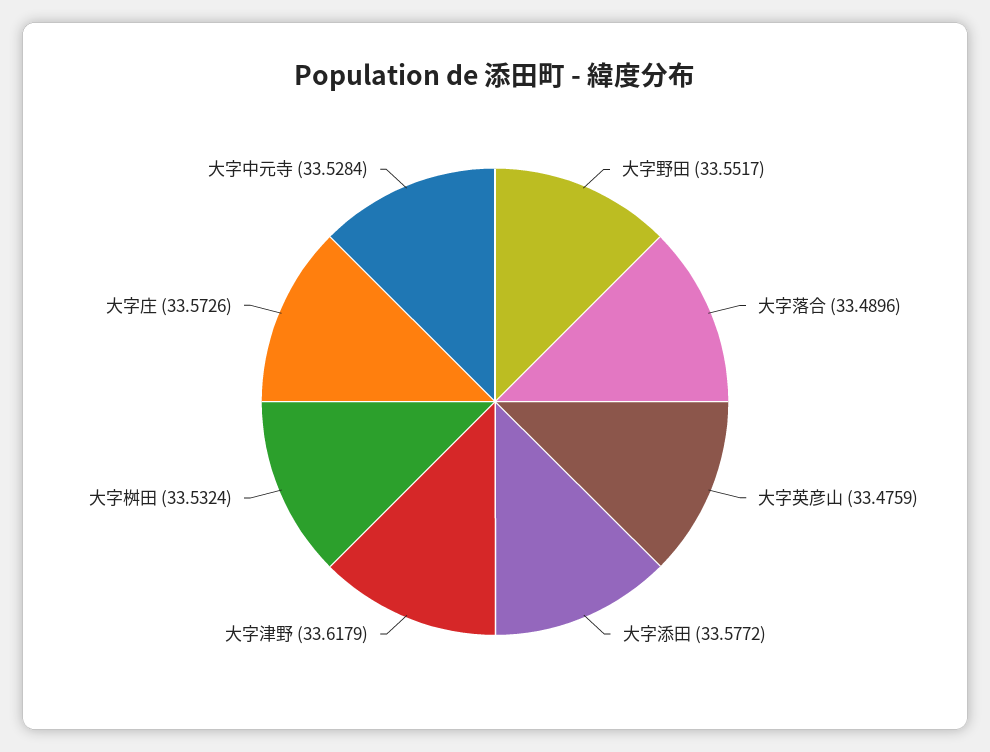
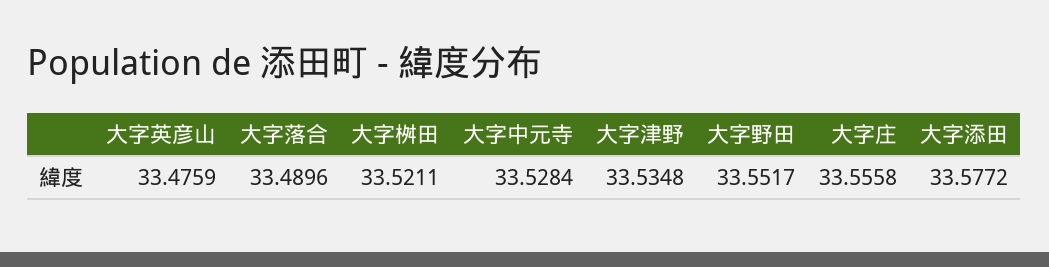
  {
    "大字野田": 33.5517,
    "大字落合": 33.4896,
    "大字英彦山": 33.4759,
    "大字添田": 33.5772,
-   "大字津野": 33.6179,
+   "大字津野": 33.5348,
-   "大字桝田": 33.5324,
+   "大字桝田": 33.5211,
-   "大字庄": 33.5726,
+   "大字庄": 33.5558,
    "大字中元寺": 33.5284
  }

